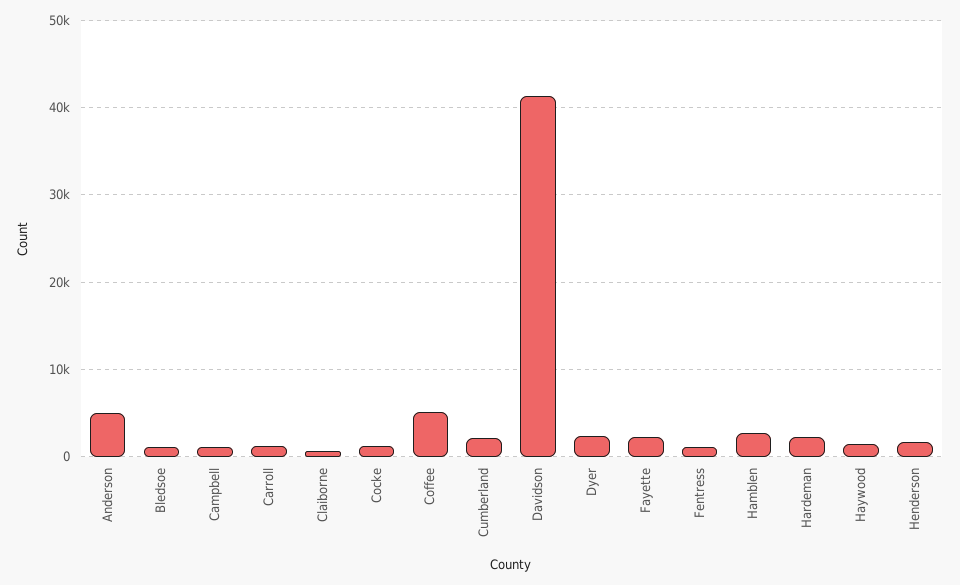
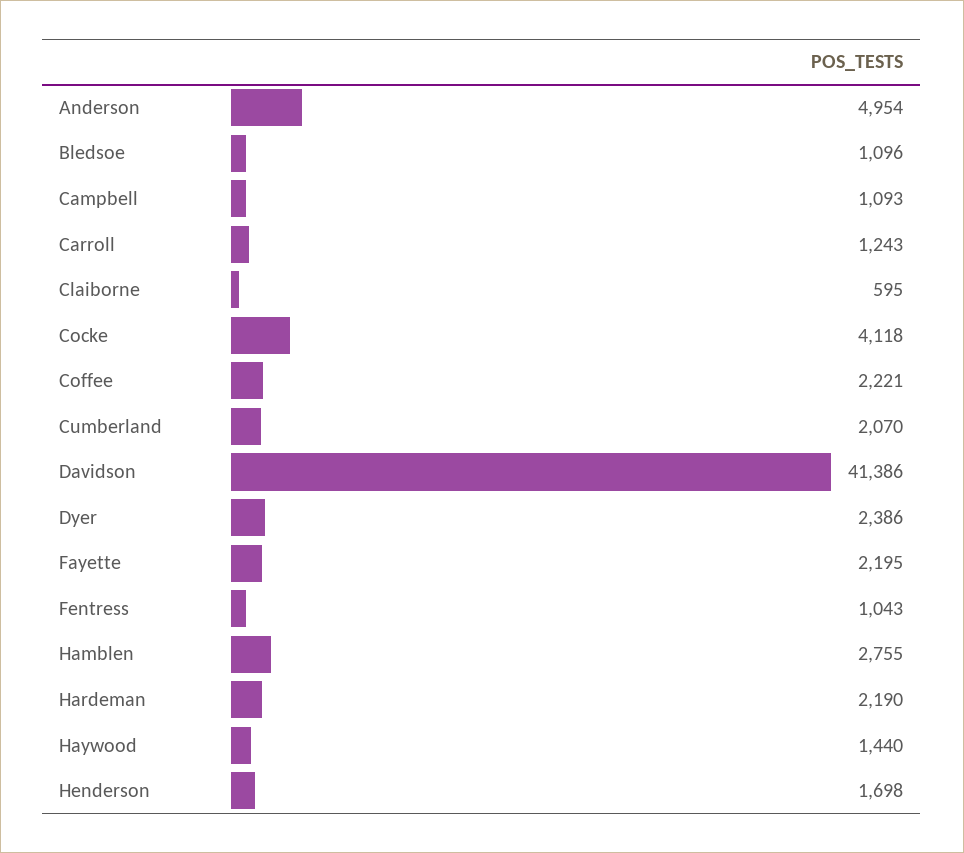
  {
    "Anderson": 4954,
    "Bledsoe": 1096,
    "Campbell": 1093,
    "Carroll": 1243,
    "Claiborne": 595,
-   "Cocke": 1000,
+   "Cocke": 4118,
-   "Coffee": 5000,
+   "Coffee": 2221,
    "Cumberland": 2070,
    "Davidson": 41386,
    "Dyer": 2386,
    "Fayette": 2195,
    "Fentress": 1043,
    "Hamblen": 2755,
    "Hardeman": 2190,
    "Haywood": 1440,
    "Henderson": 1698
  }

